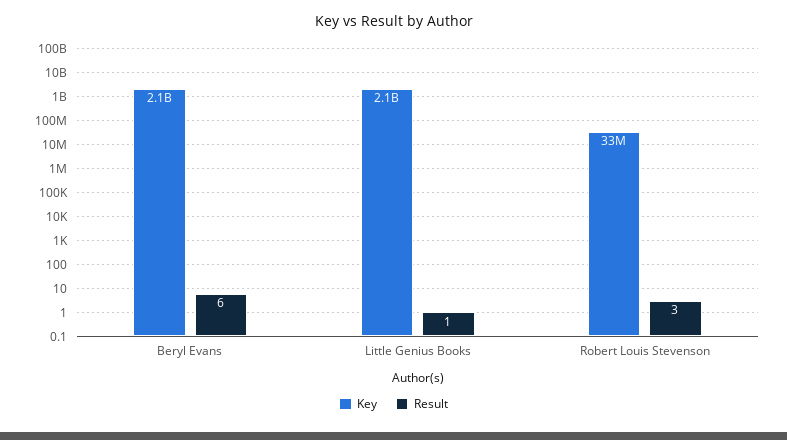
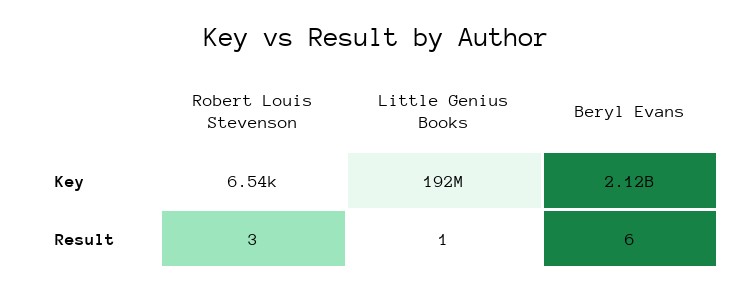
  {
    "Key": {
      "Beryl Evans": 2120000000,
-     "Little Genius Books": 2100000000,
+     "Little Genius Books": 192000000,
-     "Robert Louis Stevenson": 33000000
+     "Robert Louis Stevenson": 6540
    },
    "Result": {
      "Beryl Evans": 6,
      "Little Genius Books": 1,
      "Robert Louis Stevenson": 3
    }
  }

